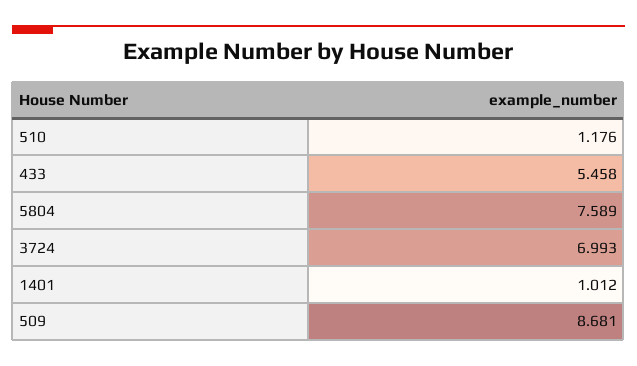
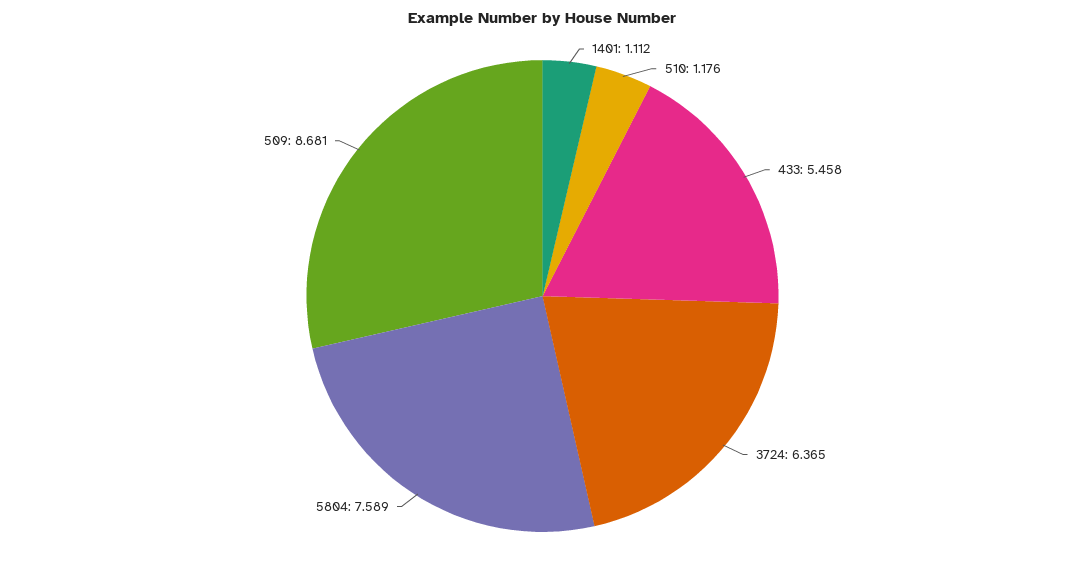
  {
    "510": 1.176,
    "433": 5.458,
    "5804": 7.589,
-   "3724": 6.993,
+   "3724": 6.365,
-   "1401": 1.012,
+   "1401": 1.112,
    "509": 8.681
  }

